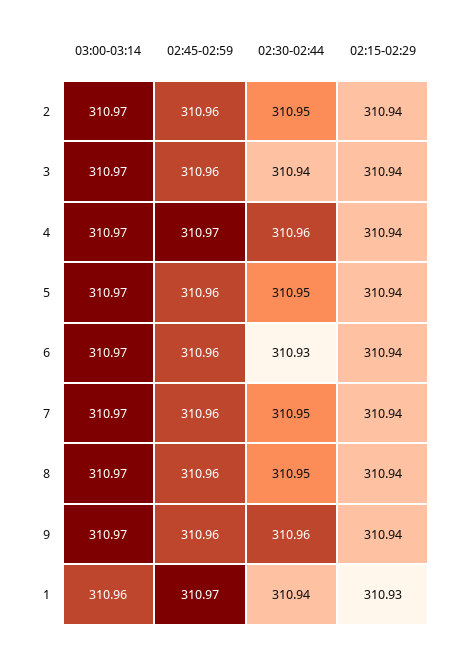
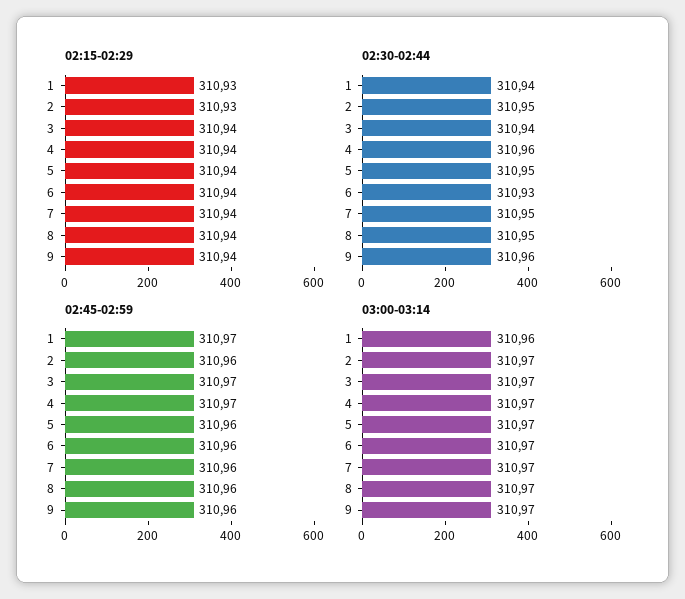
  {
    "03:00-03:14": {
      "2": 310.97,
      "3": 310.97,
      "4": 310.97,
      "5": 310.97,
      "6": 310.97,
      "7": 310.97,
      "8": 310.97,
      "9": 310.97,
      "1": 310.96
    },
    "02:45-02:59": {
      "2": 310.96,
-     "3": 310.96,
+     "3": 310.97,
      "4": 310.97,
      "5": 310.96,
      "6": 310.96,
      "7": 310.96,
      "8": 310.96,
      "9": 310.96,
      "1": 310.97
    },
    "02:30-02:44": {
      "2": 310.95,
      "3": 310.94,
      "4": 310.96,
      "5": 310.95,
      "6": 310.93,
      "7": 310.95,
      "8": 310.95,
      "9": 310.96,
      "1": 310.94
    },
    "02:15-02:29": {
-     "2": 310.94,
+     "2": 310.93,
      "3": 310.94,
      "4": 310.94,
      "5": 310.94,
      "6": 310.94,
      "7": 310.94,
      "8": 310.94,
      "9": 310.94,
      "1": 310.93
    }
  }

